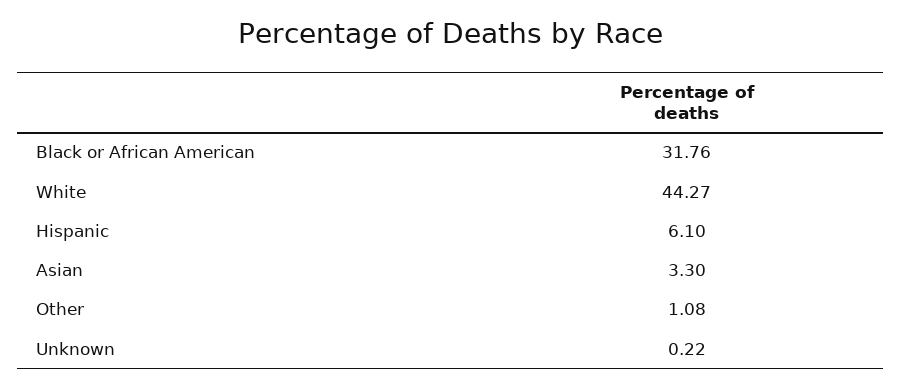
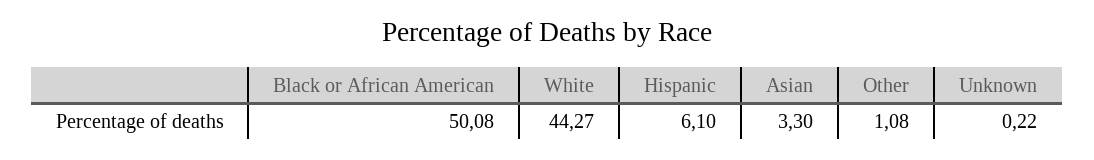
  {
-   "Black or African American": 31.76,
+   "Black or African American": 50.08,
    "White": 44.27,
    "Hispanic": 6.1,
    "Asian": 3.3,
    "Other": 1.08,
    "Unknown": 0.22
  }

